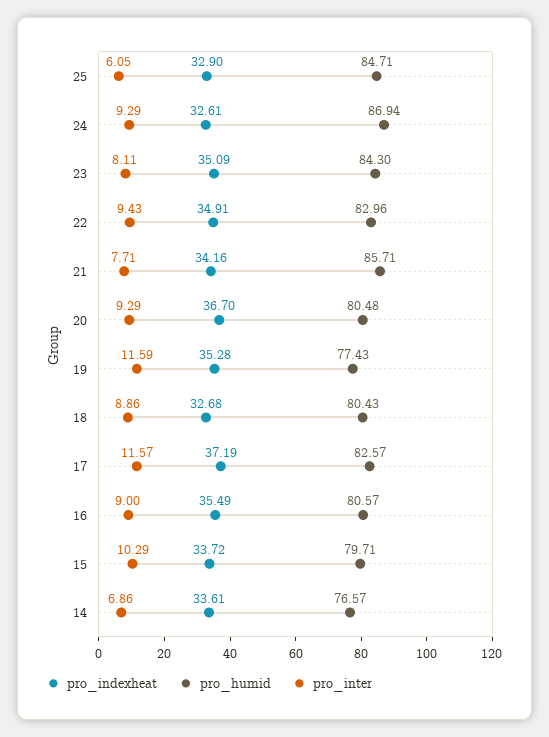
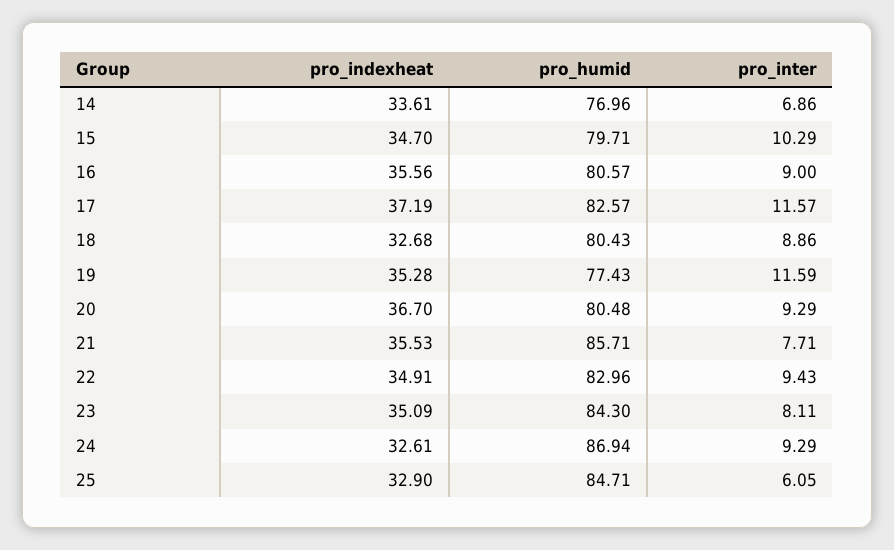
  {
    "pro_indexheat": {
      "25": 32.9,
      "24": 32.61,
      "23": 35.09,
      "22": 34.91,
-     "21": 34.16,
+     "21": 35.53,
      "20": 36.7,
      "19": 35.28,
      "18": 32.68,
      "17": 37.19,
-     "16": 35.49,
+     "16": 35.56,
-     "15": 33.72,
+     "15": 34.7,
      "14": 33.61
    },
    "pro_humid": {
      "25": 84.71,
      "24": 86.94,
      "23": 84.3,
      "22": 82.96,
      "21": 85.71,
      "20": 80.48,
      "19": 77.43,
      "18": 80.43,
      "17": 82.57,
      "16": 80.57,
      "15": 79.71,
-     "14": 76.57
+     "14": 76.96
    },
    "pro_inter": {
      "25": 6.05,
      "24": 9.29,
      "23": 8.11,
      "22": 9.43,
      "21": 7.71,
      "20": 9.29,
      "19": 11.59,
      "18": 8.86,
      "17": 11.57,
      "16": 9,
      "15": 10.29,
      "14": 6.86
    }
  }

